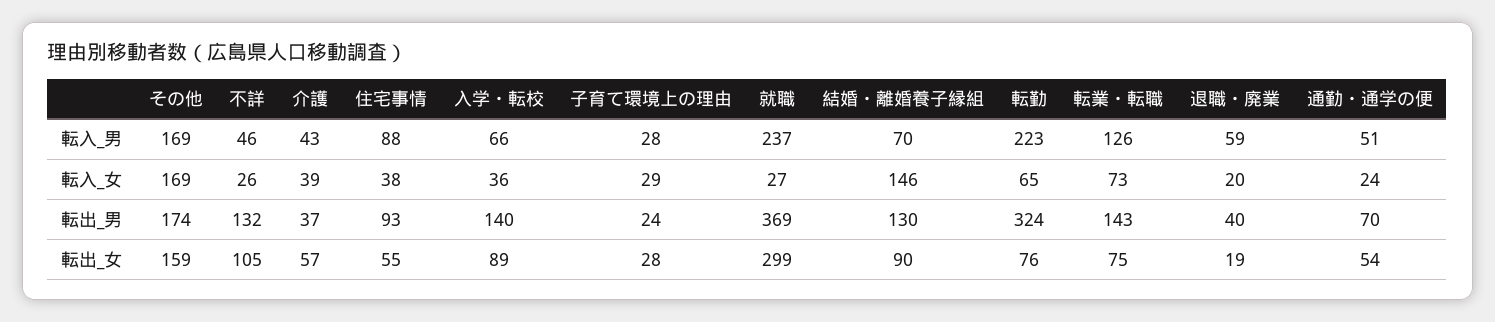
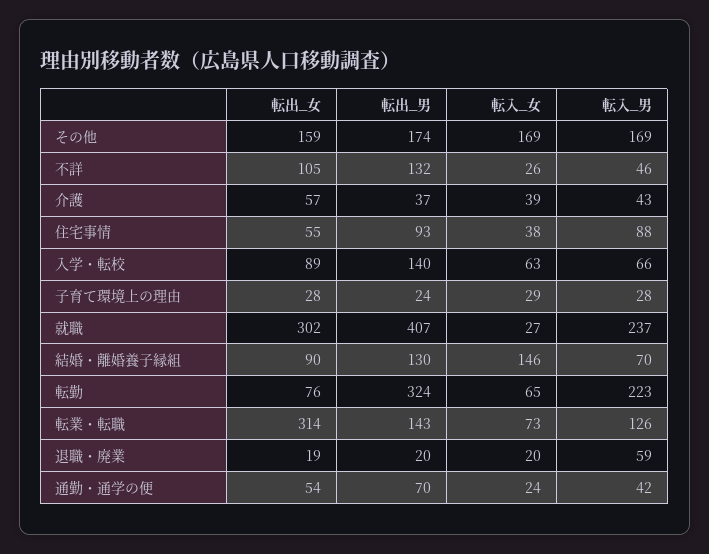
  {
    "その他": {
      "転入_男": 169,
      "転入_女": 169,
      "転出_男": 174,
      "転出_女": 159
    },
    "不詳": {
      "転入_男": 46,
      "転入_女": 26,
      "転出_男": 132,
      "転出_女": 105
    },
    "介護": {
      "転入_男": 43,
      "転入_女": 39,
      "転出_男": 37,
      "転出_女": 57
    },
    "住宅事情": {
      "転入_男": 88,
      "転入_女": 38,
      "転出_男": 93,
      "転出_女": 55
    },
    "入学・転校": {
      "転入_男": 66,
-     "転入_女": 36,
+     "転入_女": 63,
      "転出_男": 140,
      "転出_女": 89
    },
    "子育て環境上の理由": {
      "転入_男": 28,
      "転入_女": 29,
      "転出_男": 24,
      "転出_女": 28
    },
    "就職": {
      "転入_男": 237,
      "転入_女": 27,
-     "転出_男": 369,
+     "転出_男": 407,
-     "転出_女": 299
+     "転出_女": 302
    },
    "結婚・離婚養子縁組": {
      "転入_男": 70,
      "転入_女": 146,
      "転出_男": 130,
      "転出_女": 90
    },
    "転勤": {
      "転入_男": 223,
      "転入_女": 65,
      "転出_男": 324,
      "転出_女": 76
    },
    "転業・転職": {
      "転入_男": 126,
      "転入_女": 73,
      "転出_男": 143,
-     "転出_女": 75
+     "転出_女": 314
    },
    "退職・廃業": {
      "転入_男": 59,
      "転入_女": 20,
-     "転出_男": 40,
+     "転出_男": 20,
      "転出_女": 19
    },
    "通勤・通学の便": {
-     "転入_男": 51,
+     "転入_男": 42,
      "転入_女": 24,
      "転出_男": 70,
      "転出_女": 54
    }
  }

